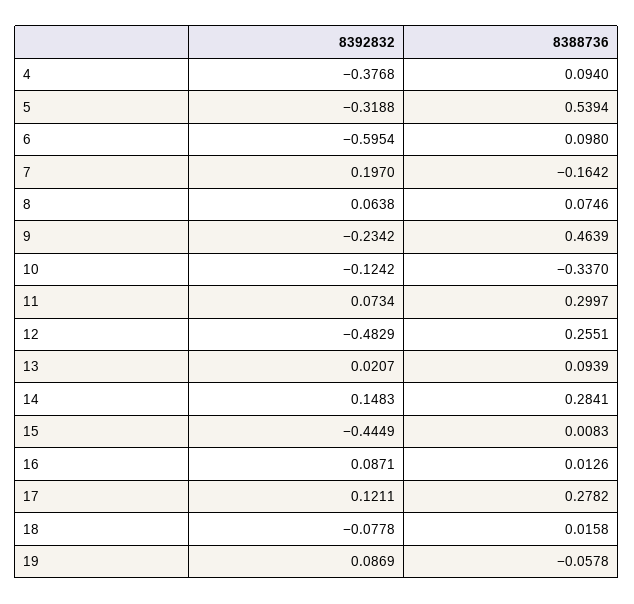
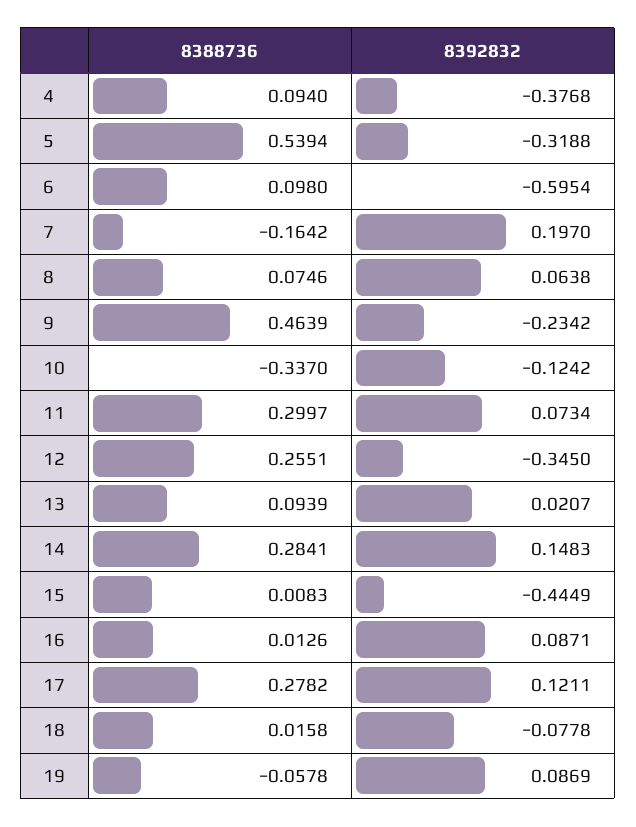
  {
    "8392832": {
      "4": -0.3768,
      "5": -0.3188,
      "6": -0.5954,
      "7": 0.197,
      "8": 0.0638,
      "9": -0.2342,
      "10": -0.1242,
      "11": 0.0734,
-     "12": -0.4829,
+     "12": -0.345,
      "13": 0.0207,
      "14": 0.1483,
      "15": -0.4449,
      "16": 0.0871,
      "17": 0.1211,
      "18": -0.0778,
      "19": 0.0869
    },
    "8388736": {
      "4": 0.094,
      "5": 0.5394,
      "6": 0.098,
      "7": -0.1642,
      "8": 0.0746,
      "9": 0.4639,
      "10": -0.337,
      "11": 0.2997,
      "12": 0.2551,
      "13": 0.0939,
      "14": 0.2841,
      "15": 0.0083,
      "16": 0.0126,
      "17": 0.2782,
      "18": 0.0158,
      "19": -0.0578
    }
  }

